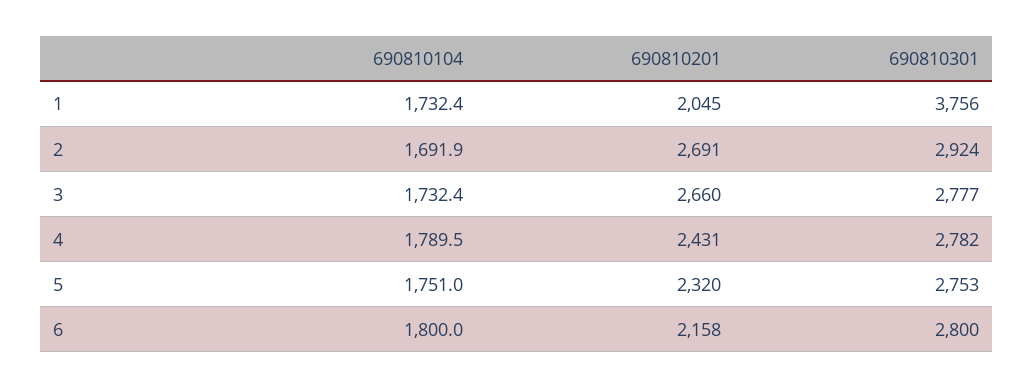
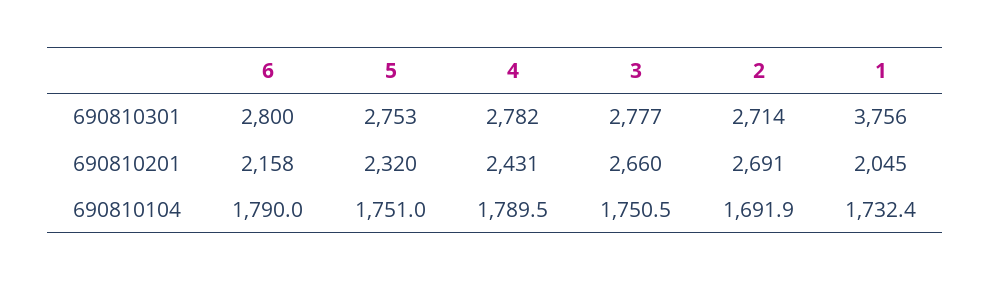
  {
    "690810104": {
      "1": 1732.4,
      "2": 1691.9,
-     "3": 1732.4,
+     "3": 1750.5,
      "4": 1789.5,
      "5": 1751,
-     "6": 1800
+     "6": 1790
    },
    "690810201": {
      "1": 2045,
      "2": 2691,
      "3": 2660,
      "4": 2431,
      "5": 2320,
      "6": 2158
    },
    "690810301": {
      "1": 3756,
-     "2": 2924,
+     "2": 2714,
      "3": 2777,
      "4": 2782,
      "5": 2753,
      "6": 2800
    }
  }

